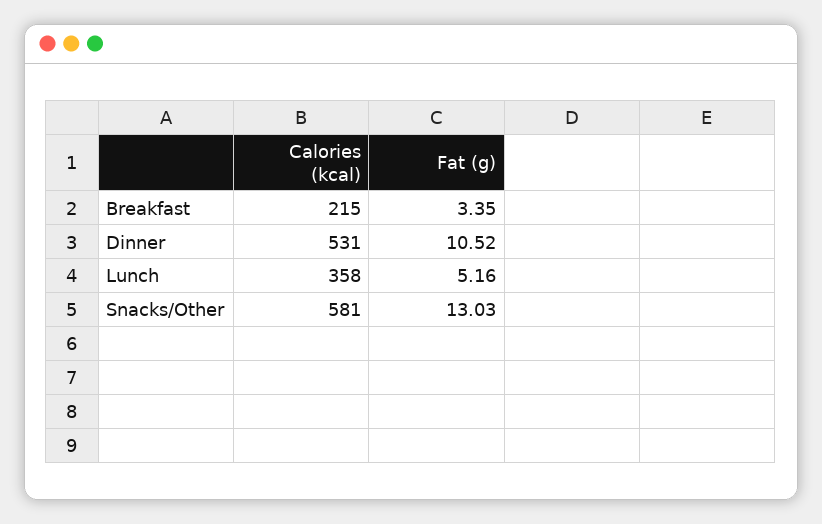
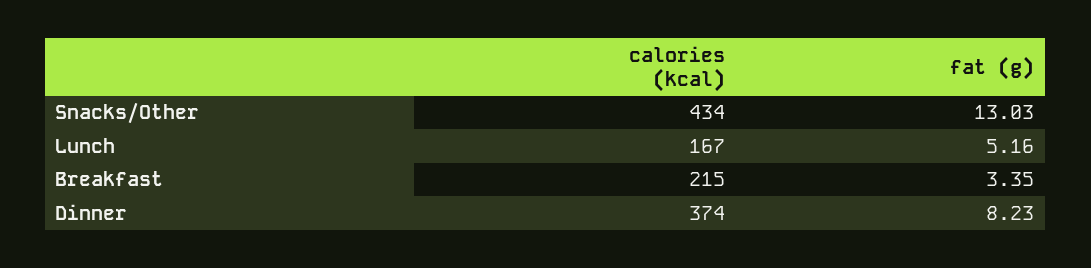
  {
    "Calories (kcal)": {
      "Breakfast": 215,
-     "Dinner": 531,
+     "Dinner": 374,
-     "Lunch": 358,
+     "Lunch": 167,
-     "Snacks/Other": 581
+     "Snacks/Other": 434
    },
    "Fat (g)": {
      "Breakfast": 3.35,
-     "Dinner": 10.52,
+     "Dinner": 8.23,
      "Lunch": 5.16,
      "Snacks/Other": 13.03
    }
  }

